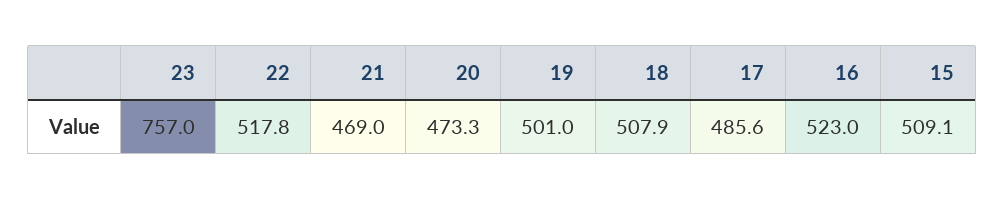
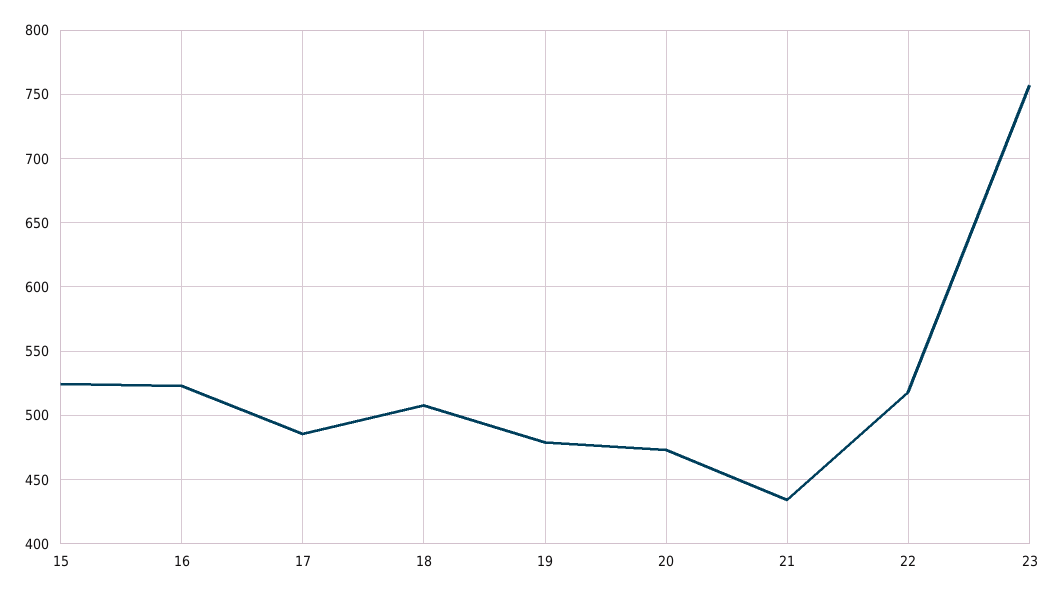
  {
    "23": 757,
    "22": 517.8,
-   "21": 469,
+   "21": 435,
    "20": 473.3,
-   "19": 501,
+   "19": 480,
    "18": 507.9,
    "17": 485.6,
    "16": 523,
-   "15": 509.1
+   "15": 525
  }

